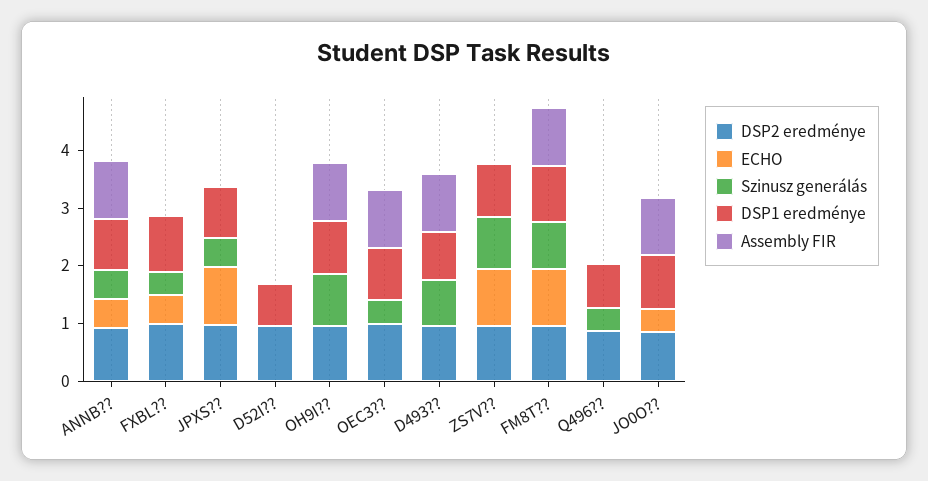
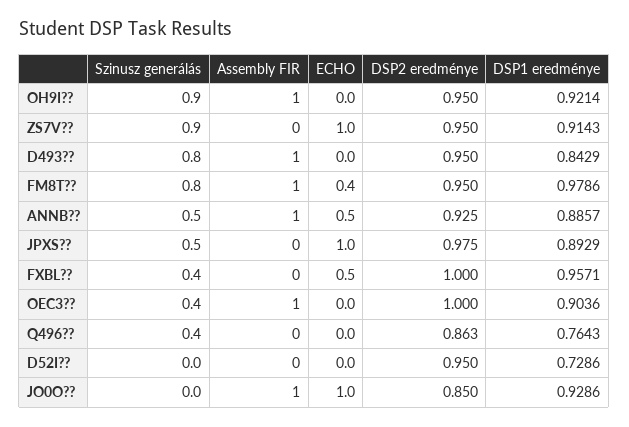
  {
    "DSP2 eredménye": {
      "ANNB??": 0.925,
      "FXBL??": 1,
      "JPXS??": 0.975,
      "D52I??": 0.95,
      "OH9I??": 0.95,
      "OEC3??": 1,
      "D493??": 0.95,
      "ZS7V??": 0.95,
      "FM8T??": 0.95,
      "Q496??": 0.863,
      "JO0O??": 0.85
    },
    "ECHO": {
      "ANNB??": 0.5,
      "FXBL??": 0.5,
      "JPXS??": 1,
      "D52I??": 0,
      "OH9I??": 0,
      "OEC3??": 0,
      "D493??": 0,
      "ZS7V??": 1,
-     "FM8T??": 1,
+     "FM8T??": 0.4,
      "Q496??": 0,
-     "JO0O??": 0.4
+     "JO0O??": 1
    },
    "Szinusz generálás": {
      "ANNB??": 0.5,
      "FXBL??": 0.4,
      "JPXS??": 0.5,
      "D52I??": 0,
      "OH9I??": 0.9,
      "OEC3??": 0.4,
      "D493??": 0.8,
      "ZS7V??": 0.9,
      "FM8T??": 0.8,
      "Q496??": 0.4,
      "JO0O??": 0
    },
    "DSP1 eredménye": {
      "ANNB??": 0.8857,
      "FXBL??": 0.9571,
      "JPXS??": 0.8929,
      "D52I??": 0.7286,
      "OH9I??": 0.9214,
      "OEC3??": 0.9036,
      "D493??": 0.8429,
      "ZS7V??": 0.9143,
      "FM8T??": 0.9786,
      "Q496??": 0.7643,
      "JO0O??": 0.9286
    },
    "Assembly FIR": {
      "ANNB??": 1,
      "FXBL??": 0,
      "JPXS??": 0,
      "D52I??": 0,
      "OH9I??": 1,
      "OEC3??": 1,
      "D493??": 1,
      "ZS7V??": 0,
      "FM8T??": 1,
      "Q496??": 0,
      "JO0O??": 1
    }
  }

